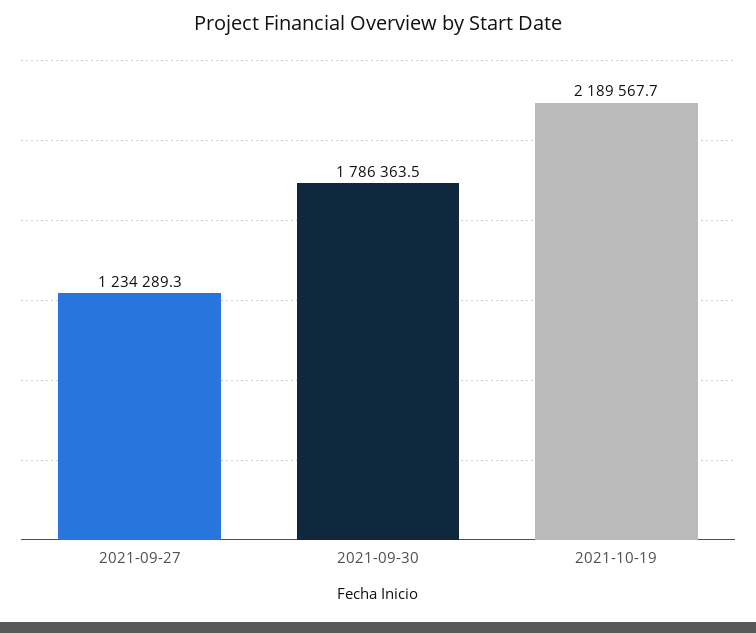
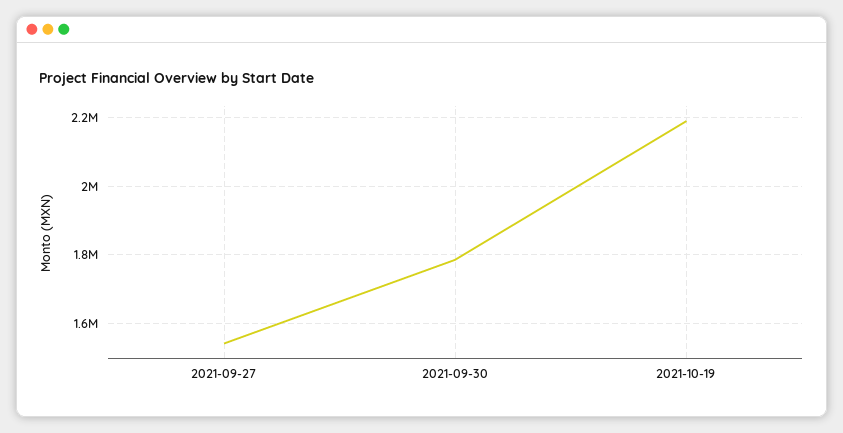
  {
-   "2021-09-27": 1234289.3,
+   "2021-09-27": 1540000,
    "2021-09-30": 1786363.5,
    "2021-10-19": 2189567.7
  }

